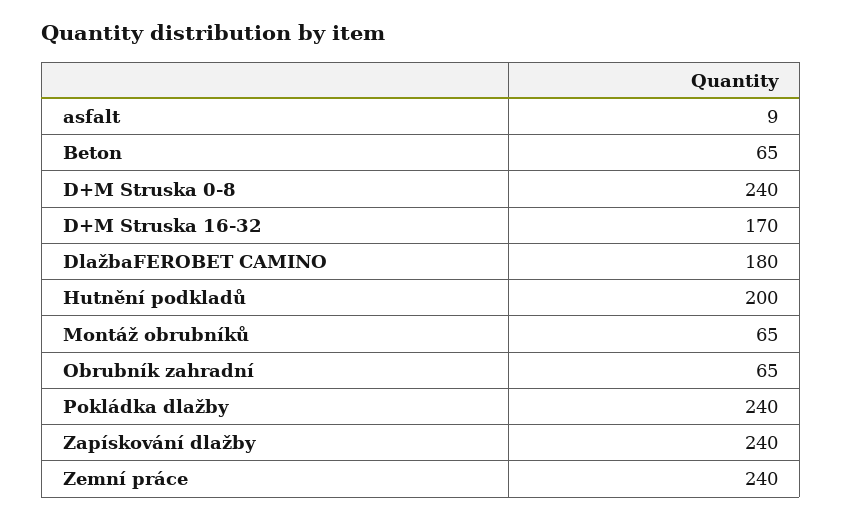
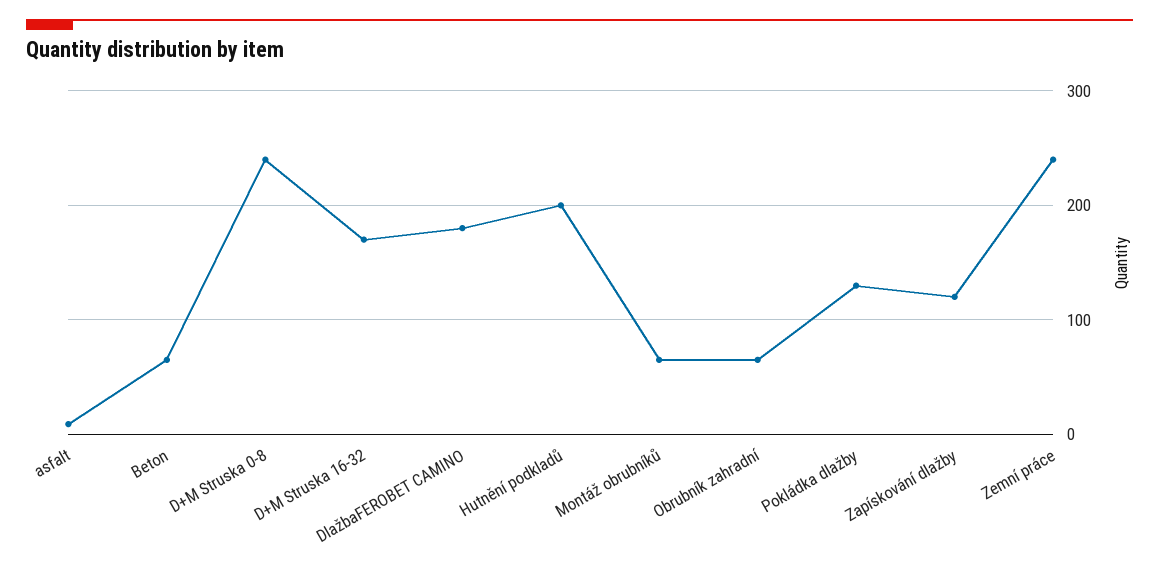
  {
    "asfalt": 9,
    "Beton": 65,
    "D+M Struska 0-8": 240,
    "D+M Struska 16-32": 170,
    "DlažbaFEROBET CAMINO": 180,
    "Hutnění podkladů": 200,
    "Montáž obrubníků": 65,
    "Obrubník zahradní": 65,
-   "Pokládka dlažby": 240,
+   "Pokládka dlažby": 130,
-   "Zapískování dlažby": 240,
+   "Zapískování dlažby": 120,
    "Zemní práce": 240
  }

